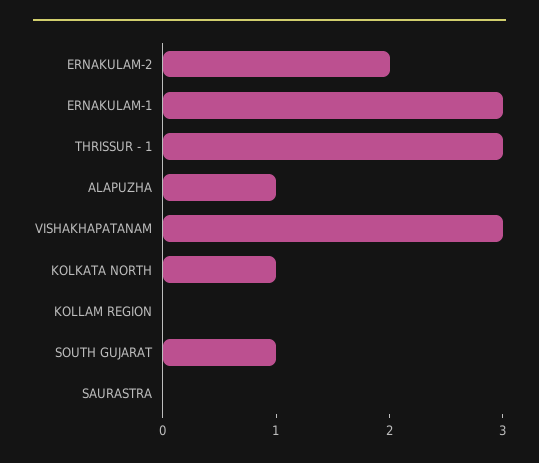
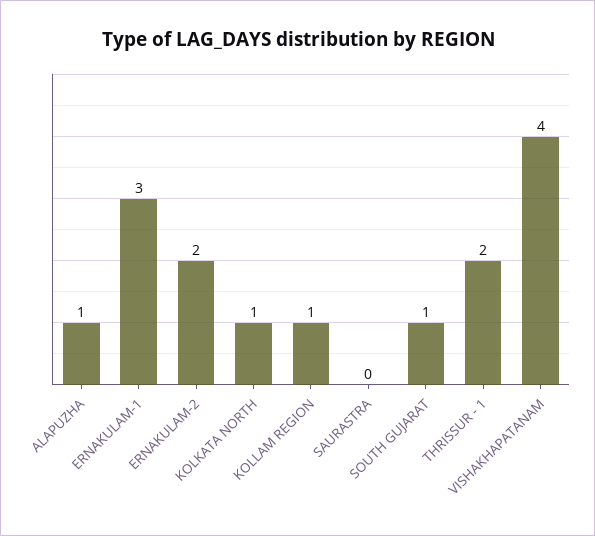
  {
    "ERNAKULAM-2": 2,
    "ERNAKULAM-1": 3,
-   "THRISSUR - 1": 3,
+   "THRISSUR - 1": 2,
    "ALAPUZHA": 1,
-   "VISHAKHAPATANAM": 3,
+   "VISHAKHAPATANAM": 4,
    "KOLKATA NORTH": 1,
-   "KOLLAM REGION": 0,
+   "KOLLAM REGION": 1,
    "SOUTH GUJARAT": 1,
    "SAURASTRA": 0
  }

